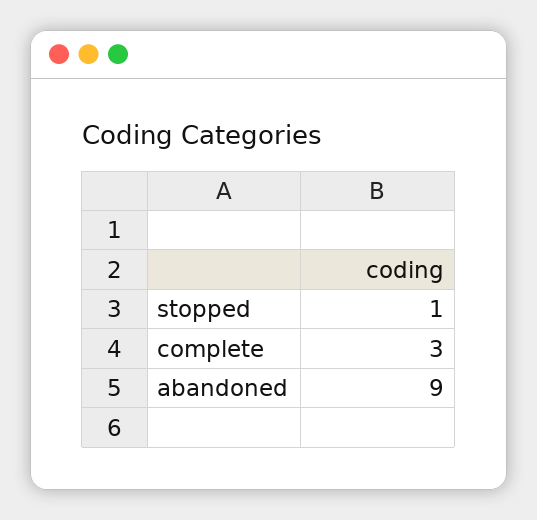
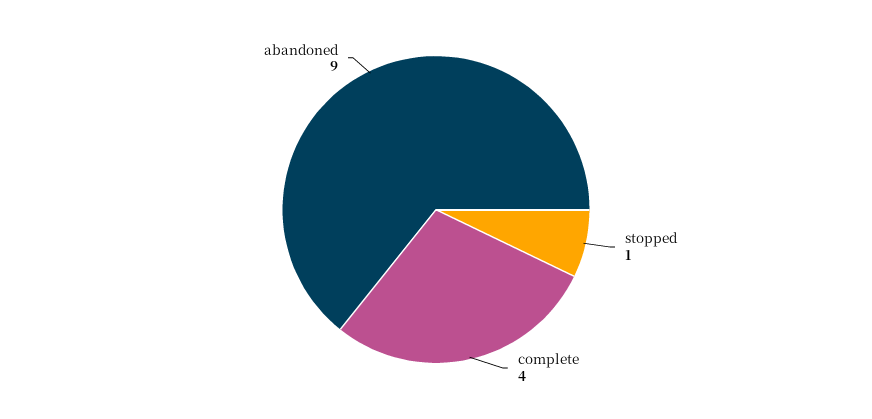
  {
    "stopped": 1,
-   "complete": 3,
+   "complete": 4,
    "abandoned": 9
  }

